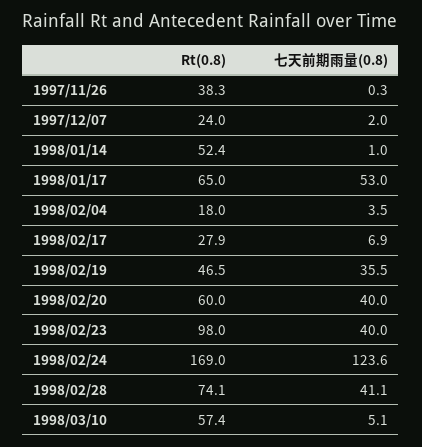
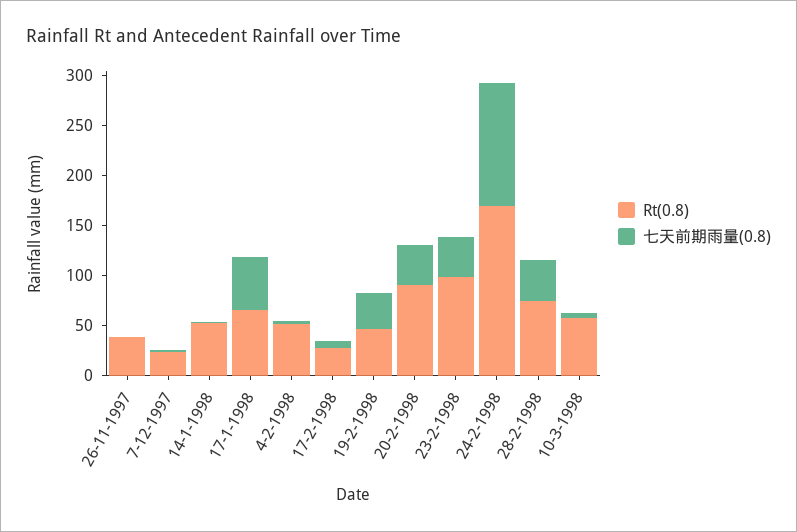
  {
    "Rt(0.8)": {
      "1997/11/26": 38.3,
      "1997/12/07": 24,
      "1998/01/14": 52.4,
      "1998/01/17": 65,
-     "1998/02/04": 18,
+     "1998/02/04": 50,
      "1998/02/17": 27.9,
      "1998/02/19": 46.5,
-     "1998/02/20": 60,
+     "1998/02/20": 90,
      "1998/02/23": 98,
      "1998/02/24": 169,
      "1998/02/28": 74.1,
      "1998/03/10": 57.4
    },
    "七天前期雨量(0.8)": {
      "1997/11/26": 0.3,
      "1997/12/07": 2,
      "1998/01/14": 1,
      "1998/01/17": 53,
      "1998/02/04": 3.5,
      "1998/02/17": 6.9,
      "1998/02/19": 35.5,
      "1998/02/20": 40,
      "1998/02/23": 40,
      "1998/02/24": 123.6,
      "1998/02/28": 41.1,
      "1998/03/10": 5.1
    }
  }

